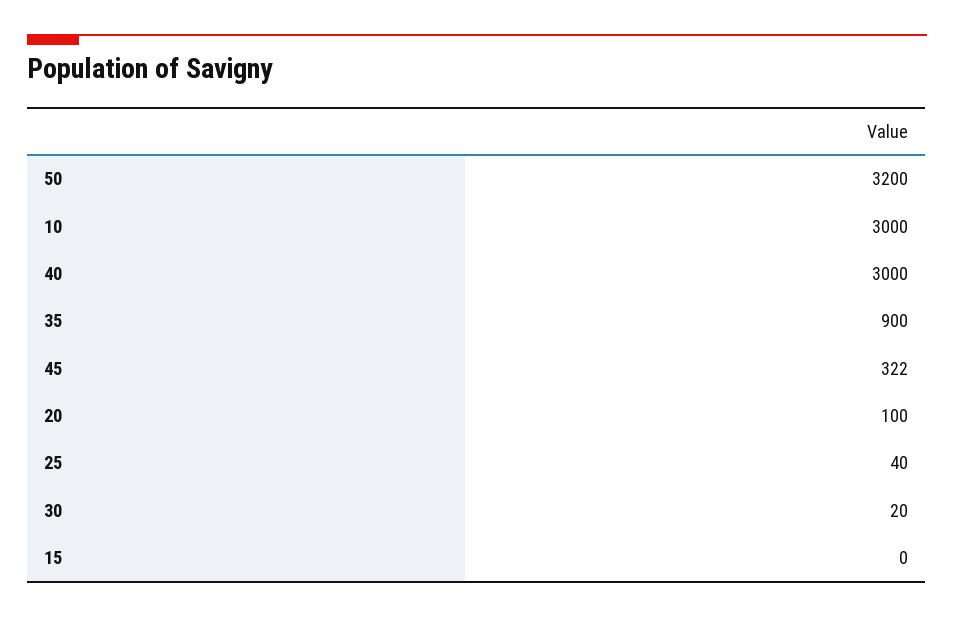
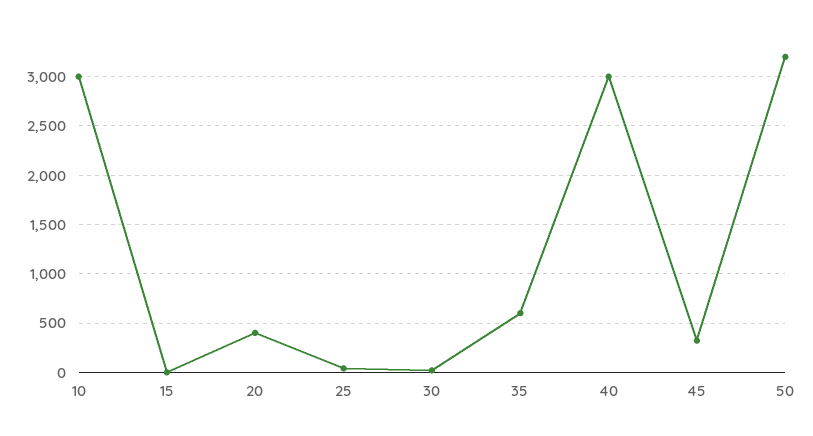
  {
    "50": 3200,
    "10": 3000,
    "40": 3000,
-   "35": 900,
+   "35": 600,
    "45": 322,
-   "20": 100,
+   "20": 400,
    "25": 40,
    "30": 20,
    "15": 0
  }

